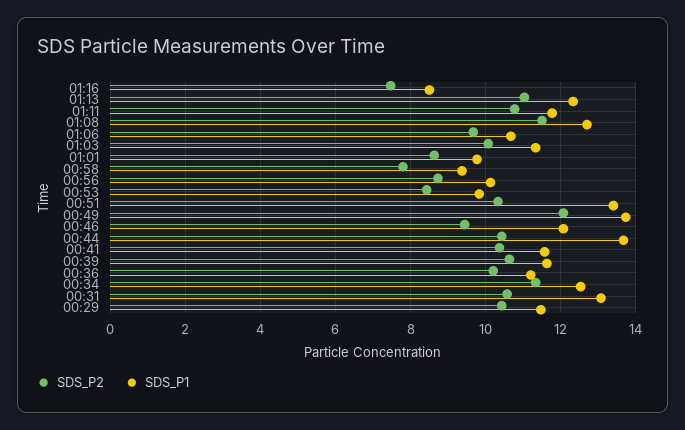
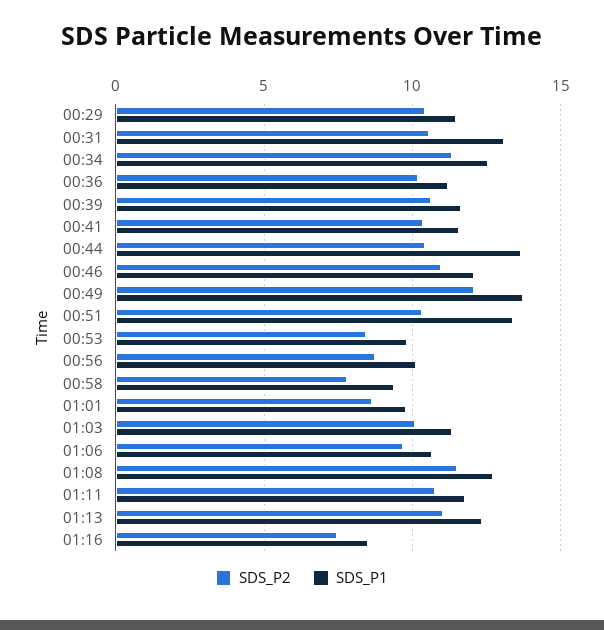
  {
    "SDS_P2": {
      "01:16": 7.4,
      "01:13": 11,
      "01:11": 10.8,
      "01:08": 11.6,
      "01:06": 9.6,
      "01:03": 10,
      "01:01": 8.6,
      "00:58": 7.8,
      "00:56": 8.8,
      "00:53": 8.4,
      "00:51": 10.4,
      "00:49": 12,
-     "00:46": 9.4,
+     "00:46": 11,
      "00:44": 10.4,
      "00:41": 10.4,
      "00:39": 10.6,
      "00:36": 10.2,
      "00:34": 11.4,
      "00:31": 10.6,
      "00:29": 10.4
    },
    "SDS_P1": {
      "01:16": 8.6,
      "01:13": 12.4,
      "01:11": 11.8,
      "01:08": 12.8,
      "01:06": 10.6,
      "01:03": 11.4,
      "01:01": 9.8,
      "00:58": 9.4,
      "00:56": 10.2,
      "00:53": 9.8,
      "00:51": 13.4,
      "00:49": 13.8,
      "00:46": 12,
      "00:44": 13.6,
      "00:41": 11.6,
      "00:39": 11.6,
      "00:36": 11.2,
      "00:34": 12.6,
      "00:31": 13,
      "00:29": 11.4
    }
  }

